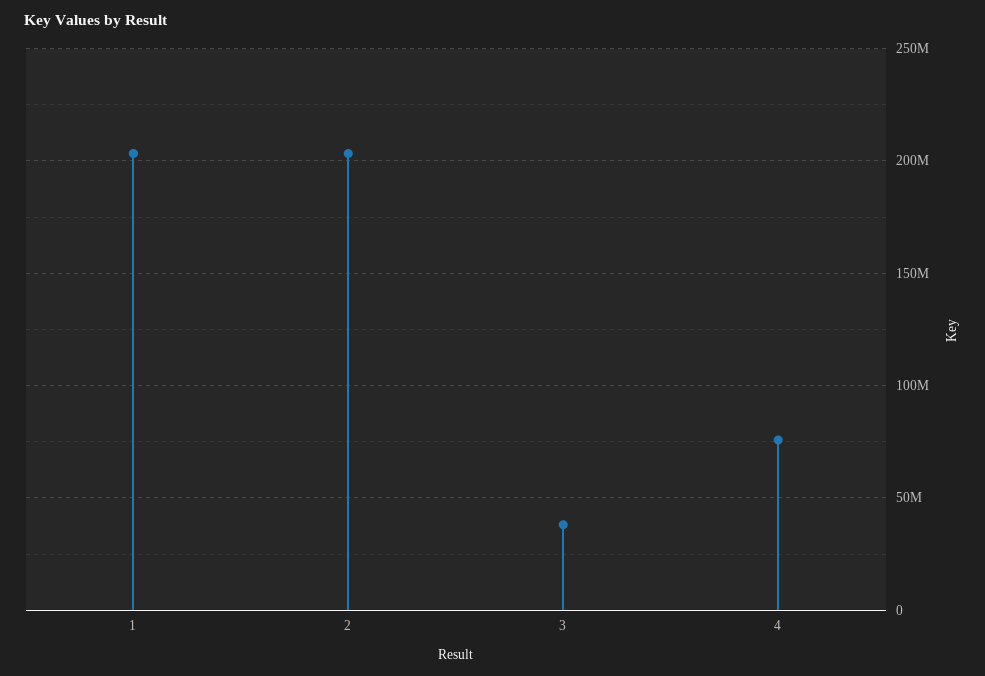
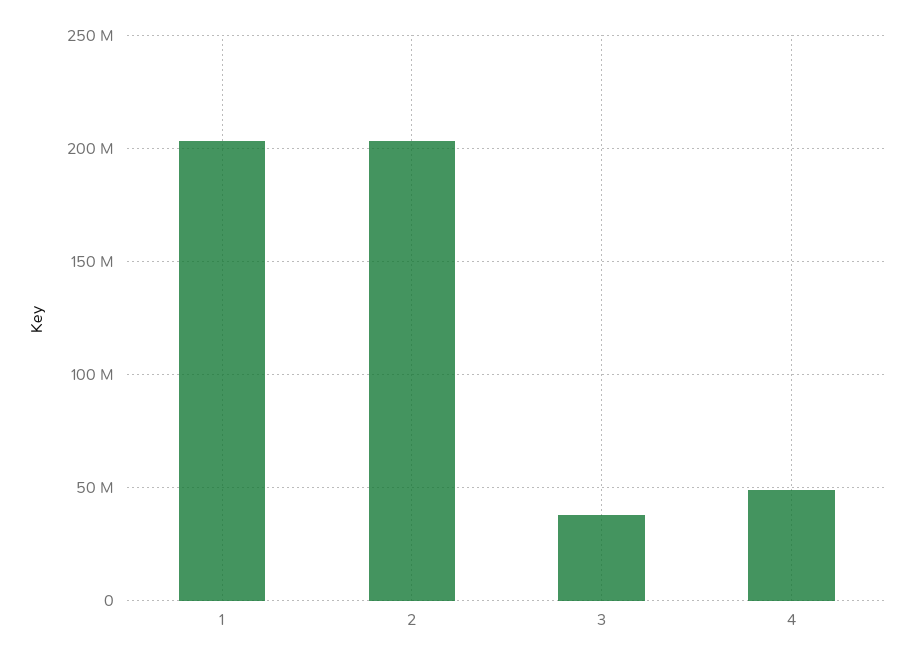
  {
    "1": 205000000,
    "2": 205000000,
    "3": 40000000,
-   "4": 75000000
+   "4": 50000000
  }

